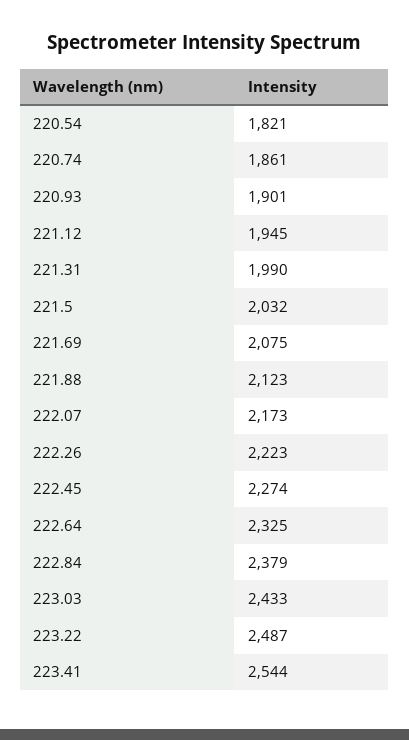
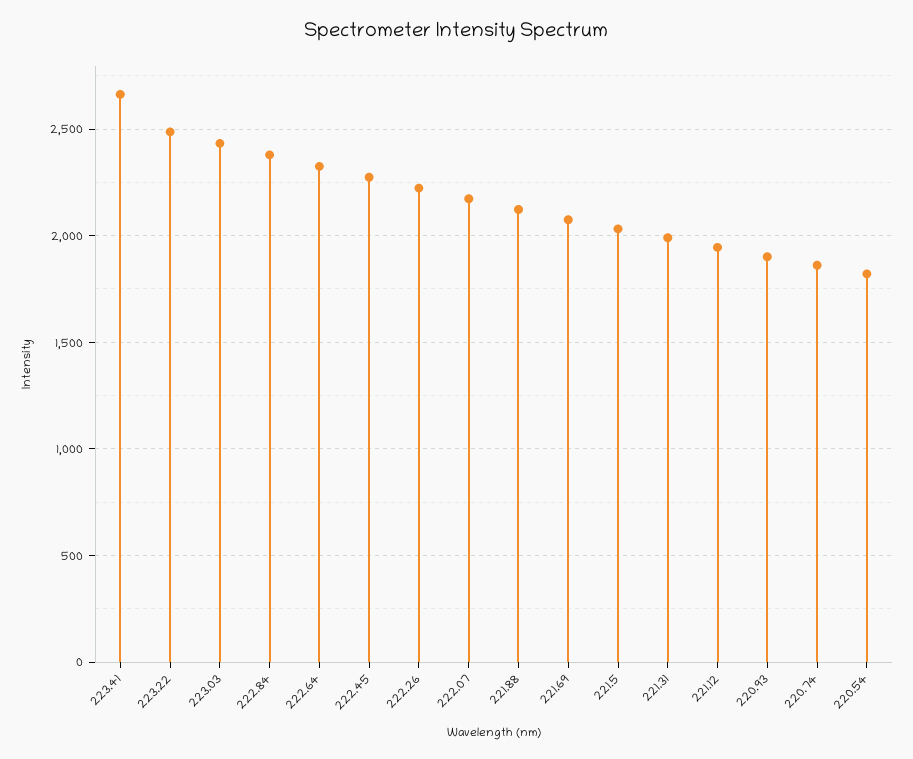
  {
    "220.54": 1821,
    "220.74": 1861,
    "220.93": 1901,
    "221.12": 1945,
    "221.31": 1990,
    "221.5": 2032,
    "221.69": 2075,
    "221.88": 2123,
    "222.07": 2173,
    "222.26": 2223,
    "222.45": 2274,
    "222.64": 2325,
    "222.84": 2379,
    "223.03": 2433,
    "223.22": 2487,
-   "223.41": 2544
+   "223.41": 2650
  }

